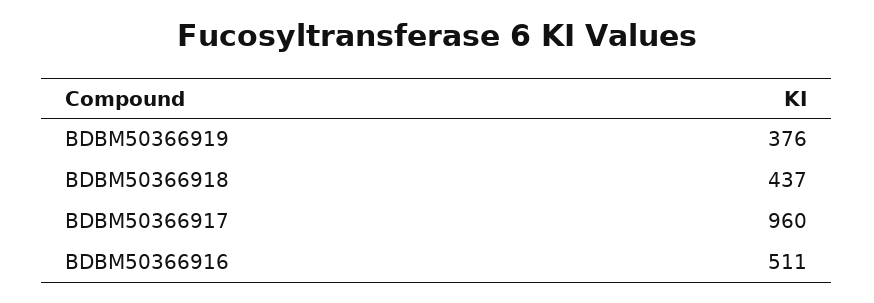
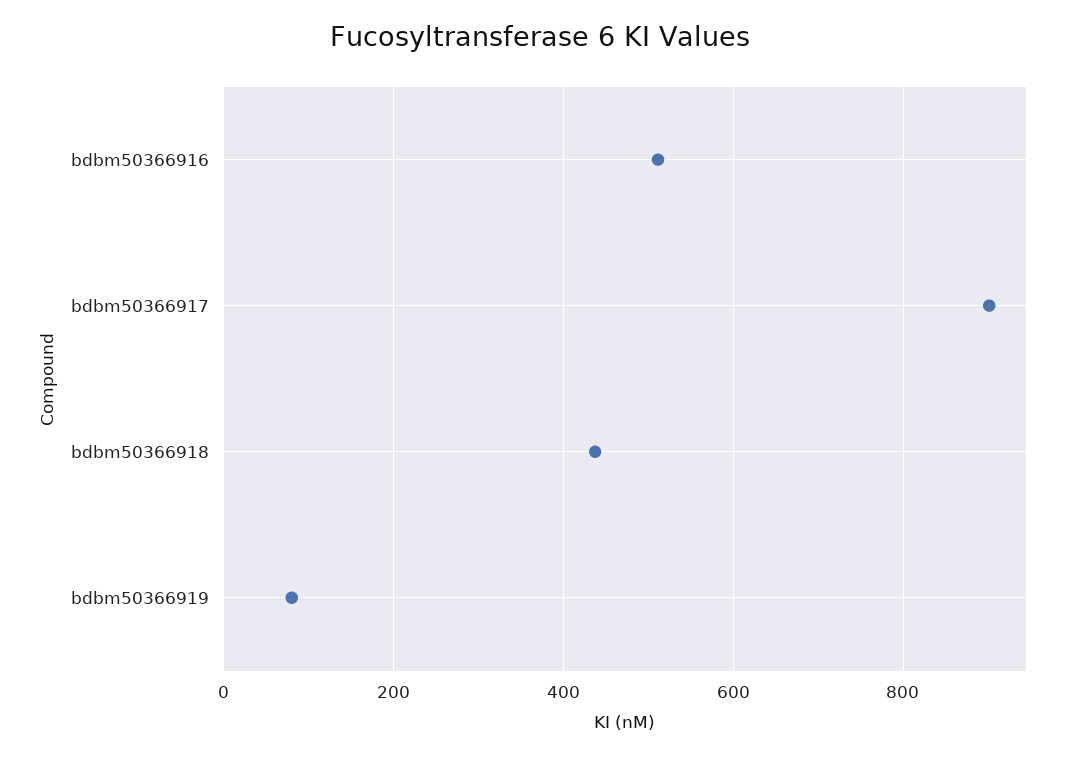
  {
-   "BDBM50366919": 376,
+   "BDBM50366919": 80,
    "BDBM50366918": 437,
-   "BDBM50366917": 960,
+   "BDBM50366917": 900,
    "BDBM50366916": 511
  }

